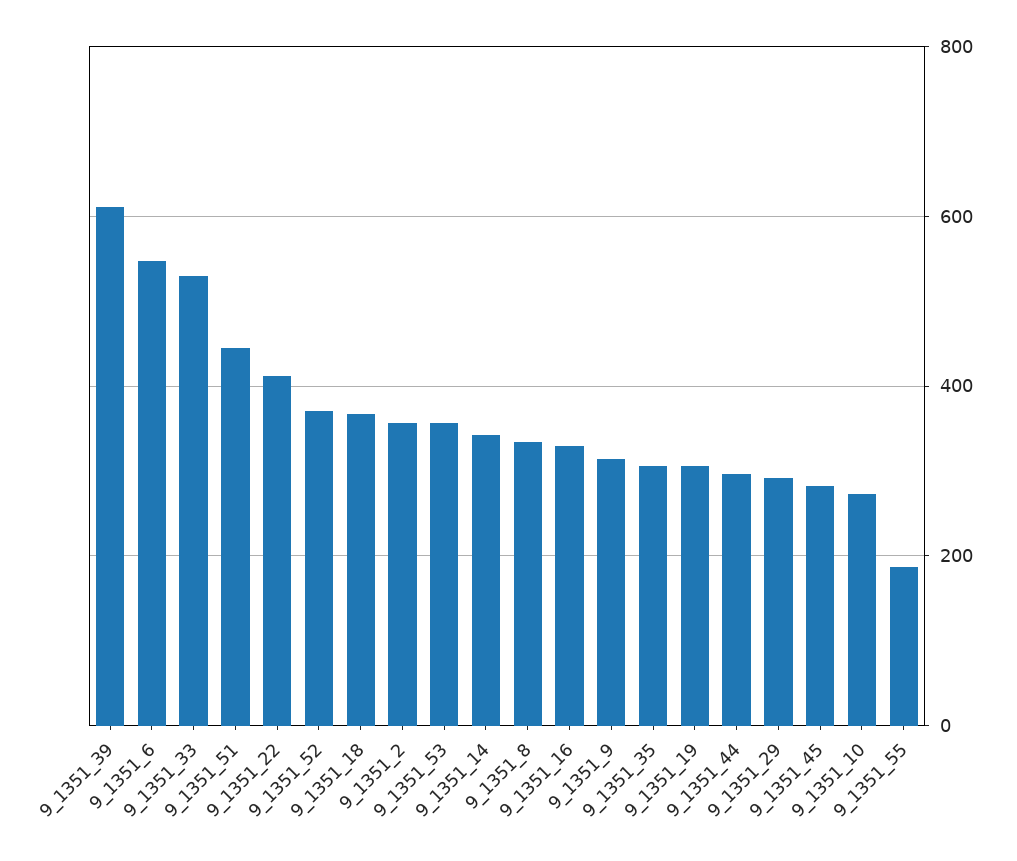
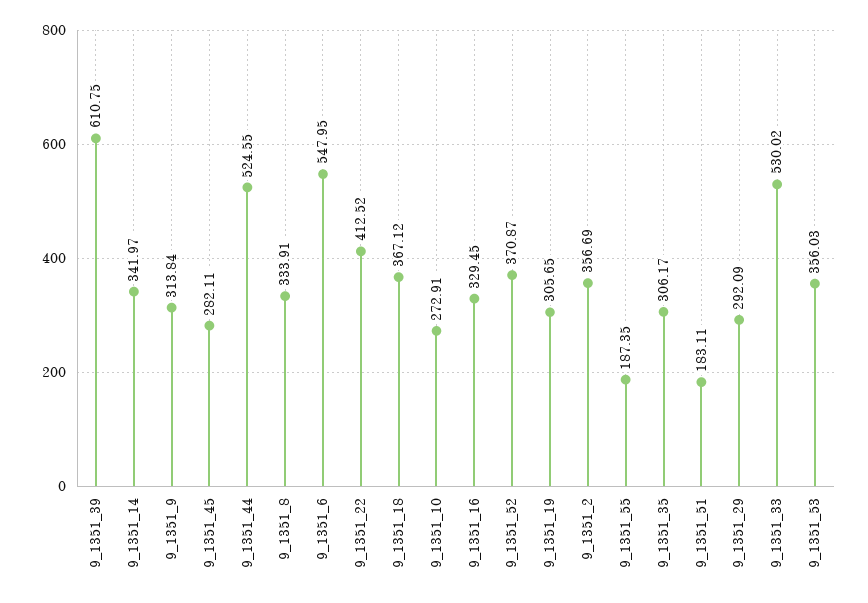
  {
    "9_1351_39": 610.75,
    "9_1351_6": 547.95,
    "9_1351_33": 530.02,
-   "9_1351_51": 440,
+   "9_1351_51": 183.11,
    "9_1351_22": 412.52,
    "9_1351_52": 370.87,
    "9_1351_18": 367.12,
    "9_1351_2": 356.69,
    "9_1351_53": 356.03,
    "9_1351_14": 341.97,
    "9_1351_8": 333.91,
    "9_1351_16": 329.45,
    "9_1351_9": 313.84,
    "9_1351_35": 306.17,
    "9_1351_19": 305.65,
-   "9_1351_44": 300,
+   "9_1351_44": 524.55,
    "9_1351_29": 292.09,
    "9_1351_45": 282.11,
    "9_1351_10": 272.91,
    "9_1351_55": 187.35
  }

